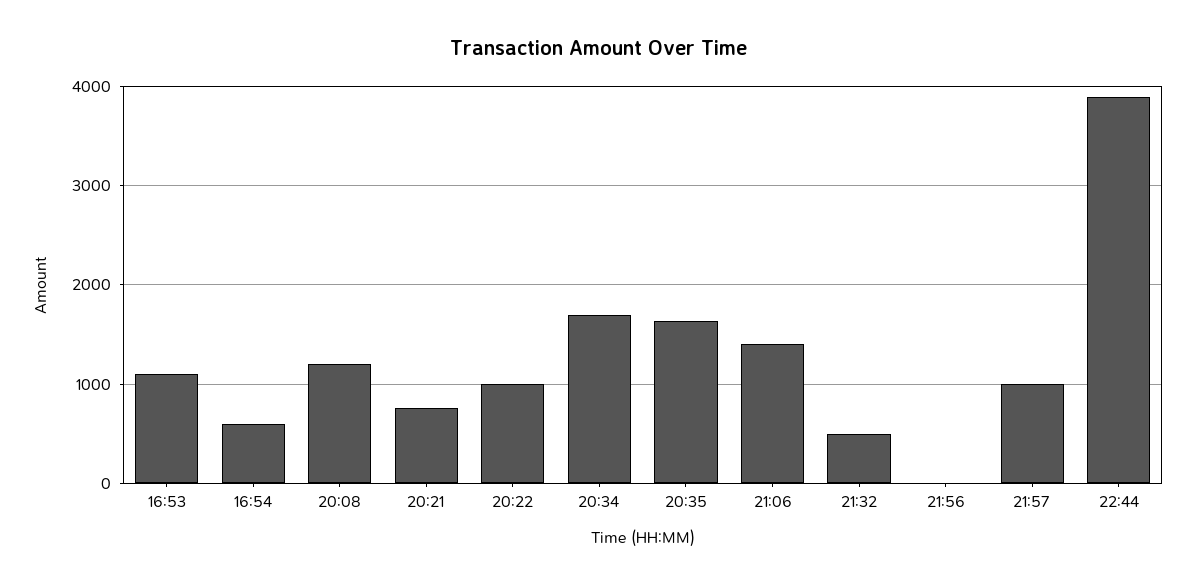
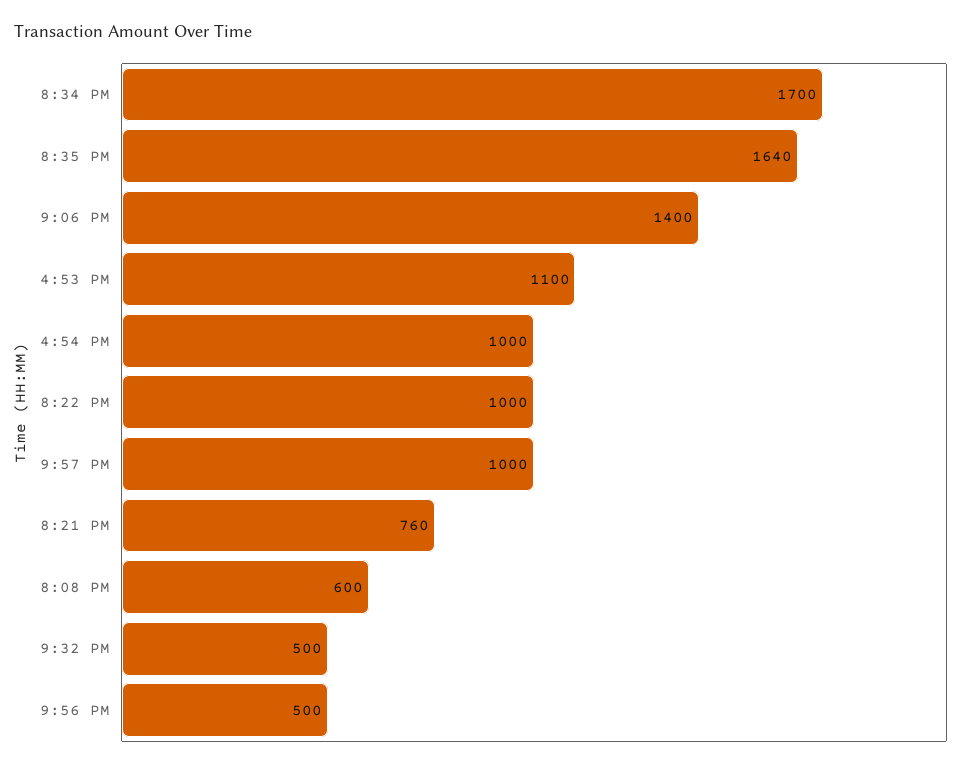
  {
    "16:53": 1100,
-   "16:54": 600,
+   "16:54": 1000,
-   "20:08": 1200,
+   "20:08": 600,
    "20:21": 760,
    "20:22": 1000,
    "20:34": 1700,
    "20:35": 1640,
    "21:06": 1400,
    "21:32": 500,
-   "21:56": 0,
+   "21:56": 500,
-   "21:57": 1000,
+   "21:57": 1000
-   "22:44": 3900
  }

